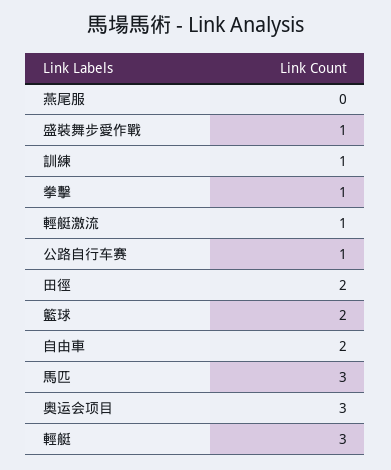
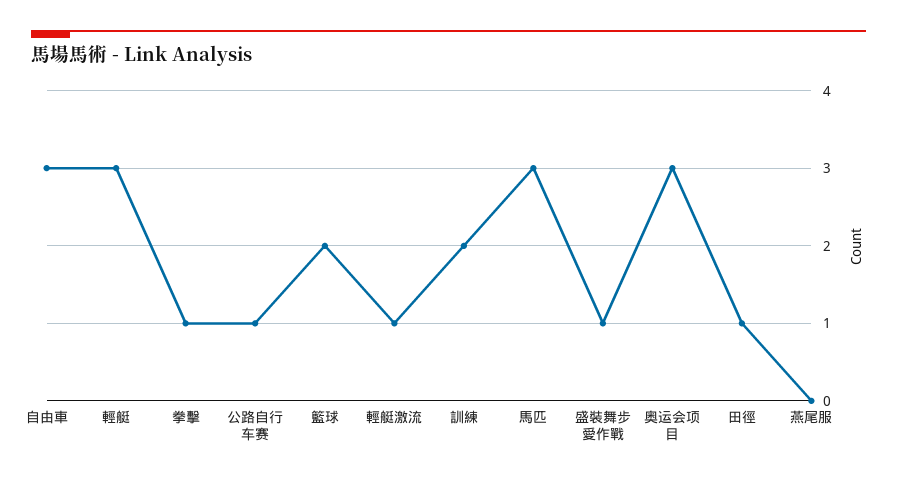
  {
    "燕尾服": 0,
    "盛裝舞步愛作戰": 1,
-   "訓練": 1,
+   "訓練": 2,
    "拳擊": 1,
    "輕艇激流": 1,
    "公路自行车赛": 1,
-   "田徑": 2,
+   "田徑": 1,
    "籃球": 2,
-   "自由車": 2,
+   "自由車": 3,
    "馬匹": 3,
    "奥运会项目": 3,
    "輕艇": 3
  }

